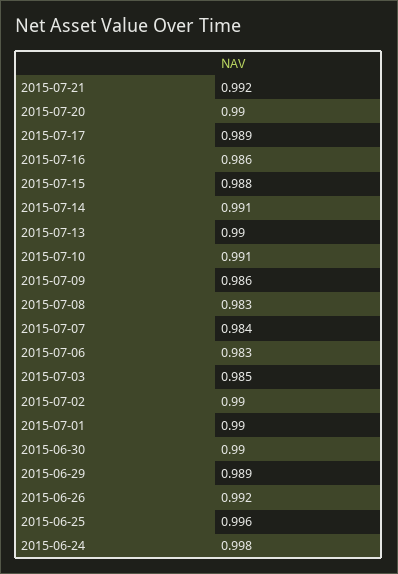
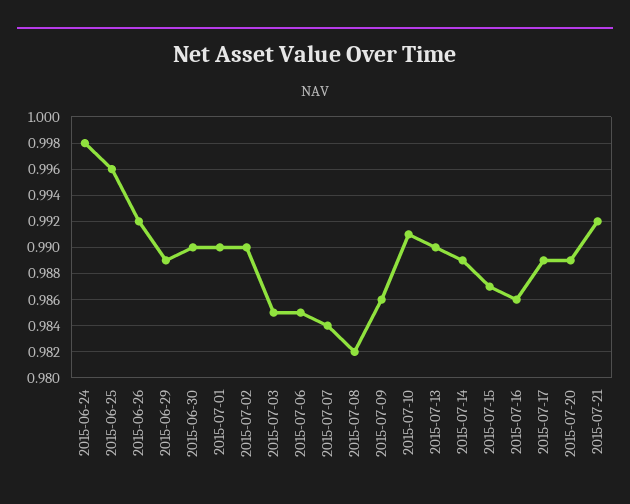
  {
    "2015-07-21": 0.992,
-   "2015-07-20": 0.99,
+   "2015-07-20": 0.989,
    "2015-07-17": 0.989,
    "2015-07-16": 0.986,
-   "2015-07-15": 0.988,
+   "2015-07-15": 0.987,
-   "2015-07-14": 0.991,
+   "2015-07-14": 0.989,
    "2015-07-13": 0.99,
    "2015-07-10": 0.991,
    "2015-07-09": 0.986,
-   "2015-07-08": 0.983,
+   "2015-07-08": 0.982,
    "2015-07-07": 0.984,
-   "2015-07-06": 0.983,
+   "2015-07-06": 0.985,
    "2015-07-03": 0.985,
    "2015-07-02": 0.99,
    "2015-07-01": 0.99,
    "2015-06-30": 0.99,
    "2015-06-29": 0.989,
    "2015-06-26": 0.992,
    "2015-06-25": 0.996,
    "2015-06-24": 0.998
  }

